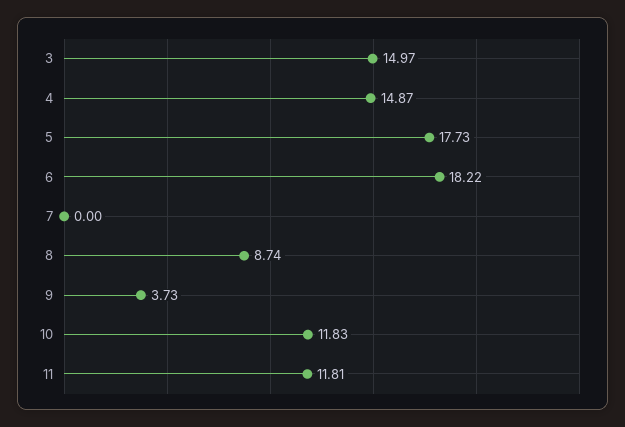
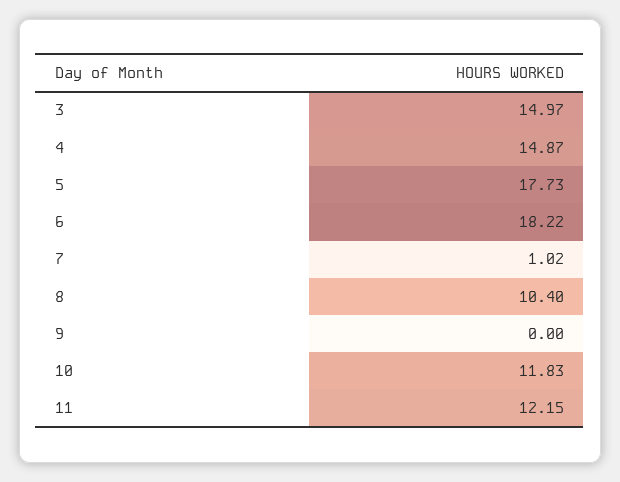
  {
    "3": 14.97,
    "4": 14.87,
    "5": 17.73,
    "6": 18.22,
-   "7": 0,
+   "7": 1.02,
-   "8": 8.74,
+   "8": 10.4,
-   "9": 3.73,
+   "9": 0,
    "10": 11.83,
-   "11": 11.81
+   "11": 12.15
  }

